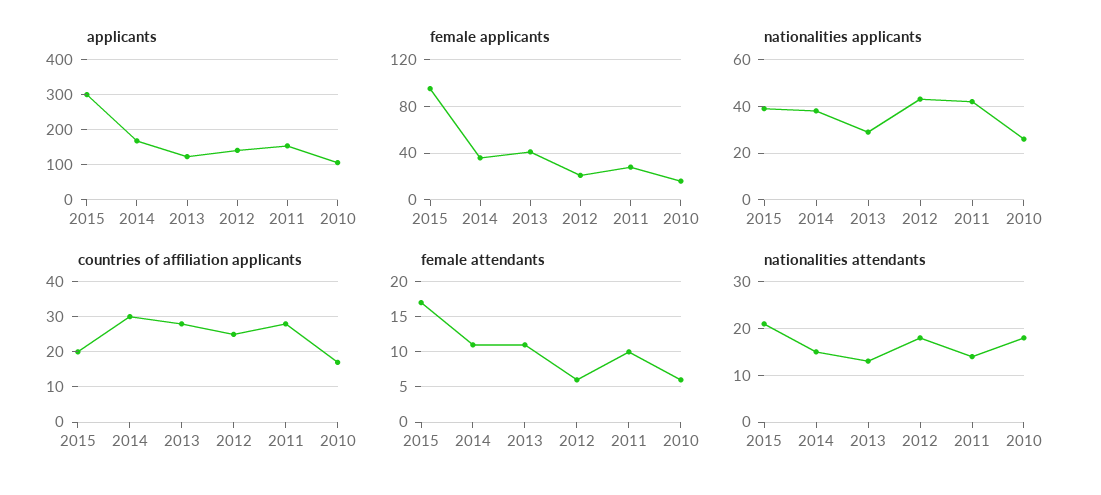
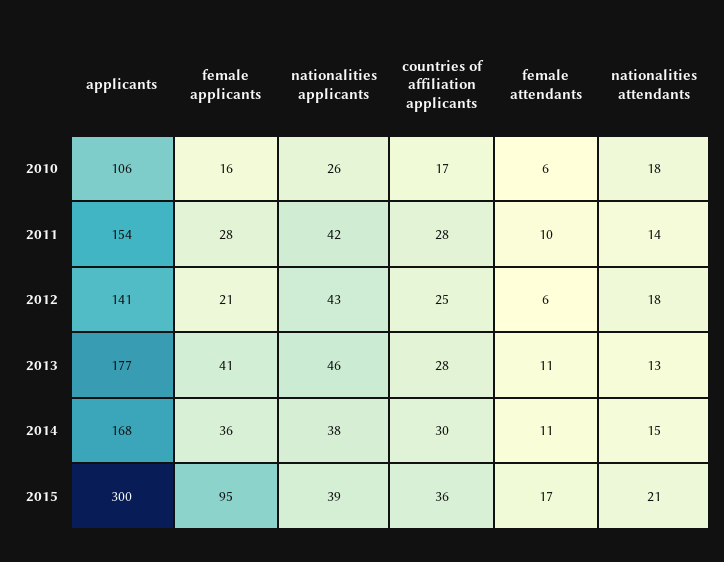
  {
    "applicants": {
      "2015": 300,
      "2014": 168,
-     "2013": 120,
+     "2013": 177,
      "2012": 141,
      "2011": 154,
      "2010": 106
    },
    "female applicants": {
      "2015": 95,
      "2014": 36,
      "2013": 41,
      "2012": 21,
      "2011": 28,
      "2010": 16
    },
    "nationalities applicants": {
      "2015": 39,
      "2014": 38,
-     "2013": 30,
+     "2013": 46,
      "2012": 43,
      "2011": 42,
      "2010": 26
    },
    "countries of affiliation applicants": {
-     "2015": 20,
+     "2015": 36,
      "2014": 30,
      "2013": 28,
      "2012": 25,
      "2011": 28,
      "2010": 17
    },
    "female attendants": {
      "2015": 17,
      "2014": 11,
      "2013": 11,
      "2012": 6,
      "2011": 10,
      "2010": 6
    },
    "nationalities attendants": {
      "2015": 21,
      "2014": 15,
      "2013": 13,
      "2012": 18,
      "2011": 14,
      "2010": 18
    }
  }

